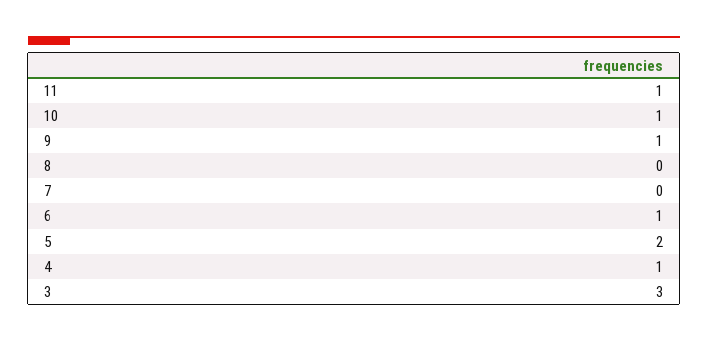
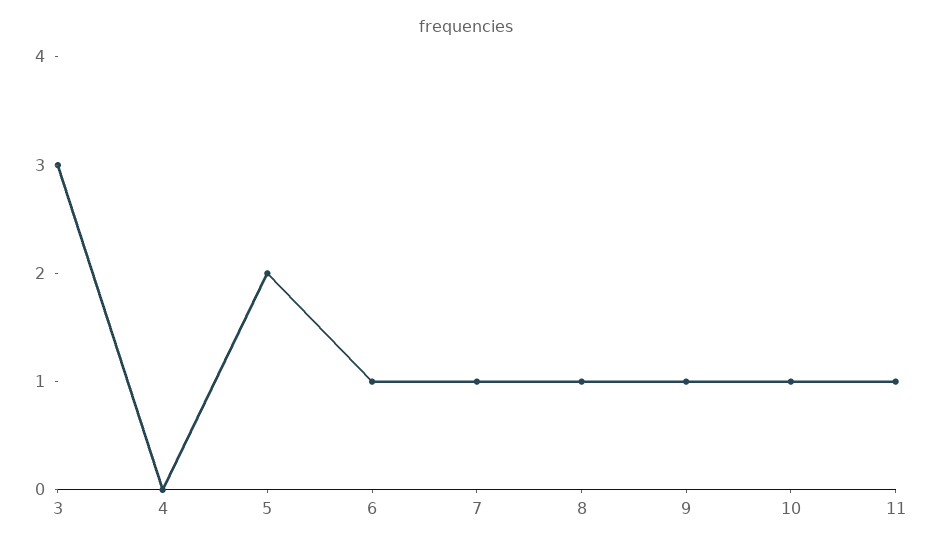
  {
    "11": 1,
    "10": 1,
    "9": 1,
-   "8": 0,
+   "8": 1,
-   "7": 0,
+   "7": 1,
    "6": 1,
    "5": 2,
-   "4": 1,
+   "4": 0,
    "3": 3
  }

